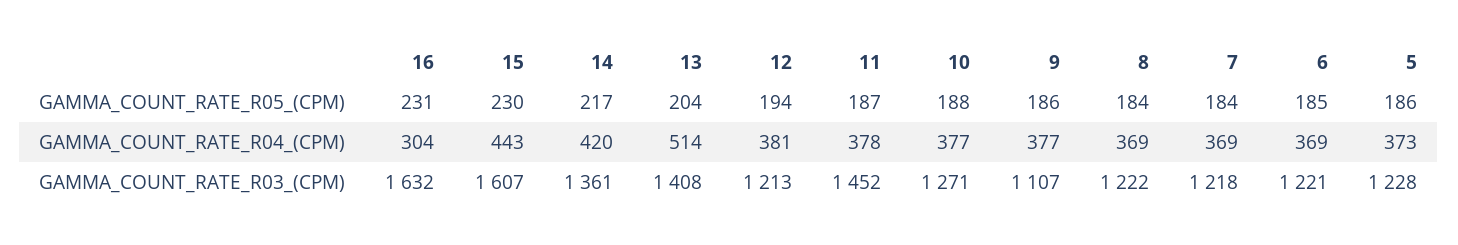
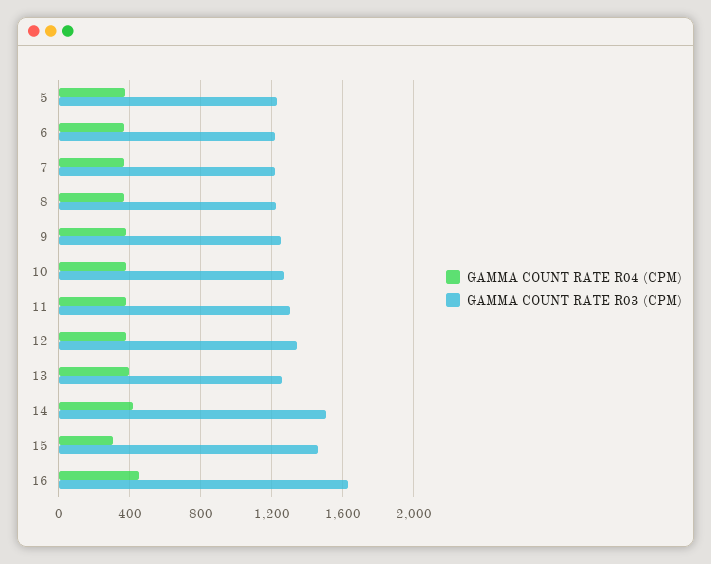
  {
-   "GAMMA_COUNT_RATE_R05_(CPM)": {
-     "16": 231,
-     "15": 230,
-     "14": 217,
-     "13": 204,
-     "12": 194,
-     "11": 187,
-     "10": 188,
-     "9": 186,
-     "8": 184,
-     "7": 184,
-     "6": 185,
-     "5": 186
-   },
    "GAMMA_COUNT_RATE_R04_(CPM)": {
-     "16": 304,
+     "16": 450,
-     "15": 443,
+     "15": 300,
      "14": 420,
-     "13": 514,
+     "13": 400,
      "12": 381,
      "11": 378,
      "10": 377,
      "9": 377,
      "8": 369,
      "7": 369,
      "6": 369,
      "5": 373
    },
    "GAMMA_COUNT_RATE_R03_(CPM)": {
      "16": 1632,
-     "15": 1607,
+     "15": 1450,
-     "14": 1361,
+     "14": 1500,
-     "13": 1408,
+     "13": 1250,
-     "12": 1213,
+     "12": 1350,
-     "11": 1452,
+     "11": 1300,
      "10": 1271,
-     "9": 1107,
+     "9": 1250,
      "8": 1222,
      "7": 1218,
      "6": 1221,
      "5": 1228
    }
  }

